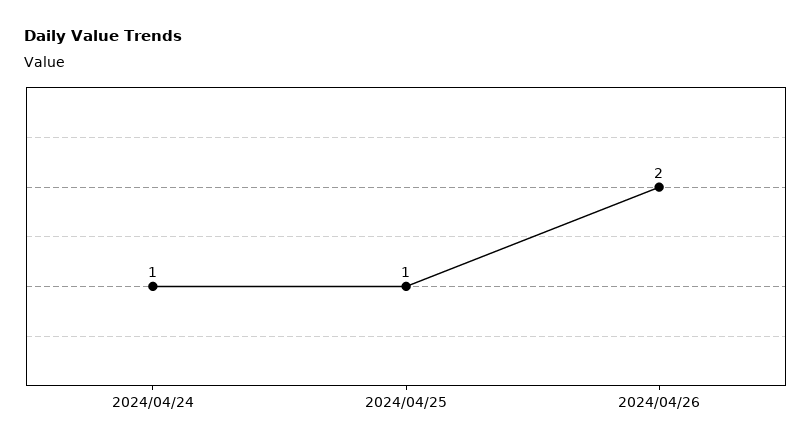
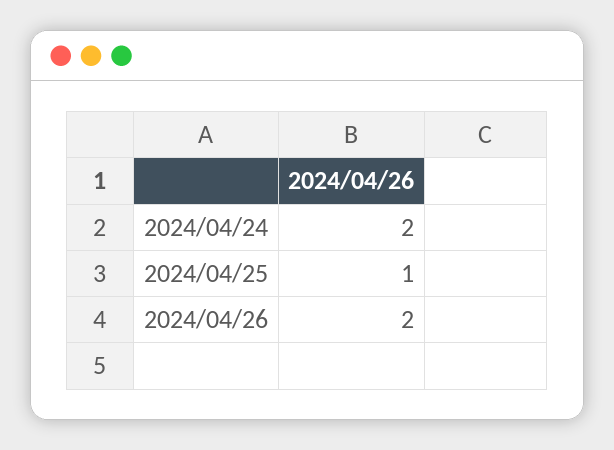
  {
-   "2024/04/24": 1,
+   "2024/04/24": 2,
    "2024/04/25": 1,
    "2024/04/26": 2
  }

